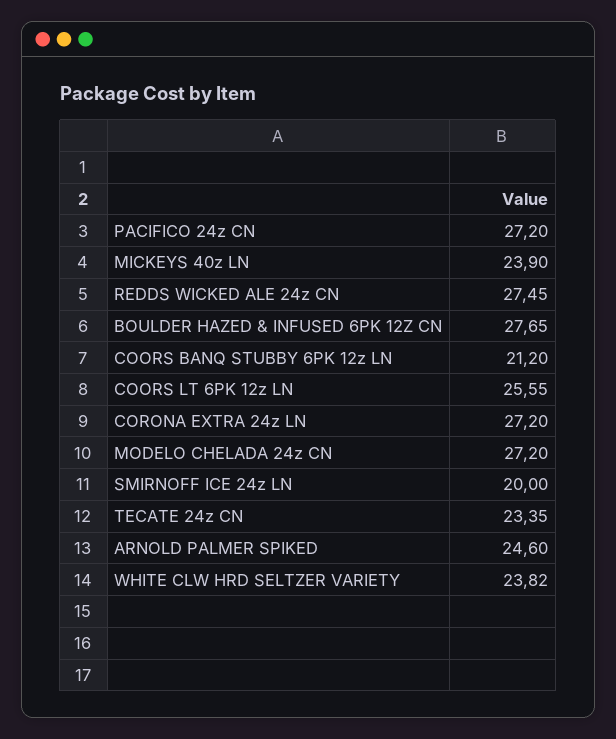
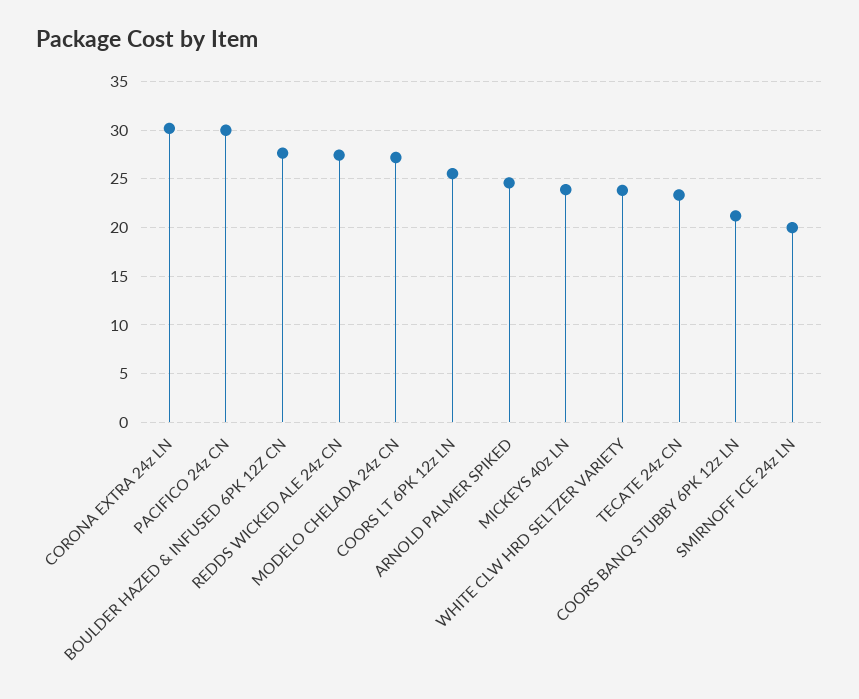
  {
-   "PACIFICO 24z CN": 27.2,
+   "PACIFICO 24z CN": 30,
    "MICKEYS 40z LN": 23.9,
    "REDDS WICKED ALE 24z CN": 27.45,
    "BOULDER HAZED & INFUSED 6PK 12Z CN": 27.65,
    "COORS BANQ STUBBY 6PK 12z LN": 21.2,
    "COORS LT 6PK 12z LN": 25.55,
-   "CORONA EXTRA 24z LN": 27.2,
+   "CORONA EXTRA 24z LN": 30,
    "MODELO CHELADA 24z CN": 27.2,
    "SMIRNOFF ICE 24z LN": 20,
    "TECATE 24z CN": 23.35,
    "ARNOLD PALMER SPIKED": 24.6,
    "WHITE CLW HRD SELTZER VARIETY": 23.82
  }

